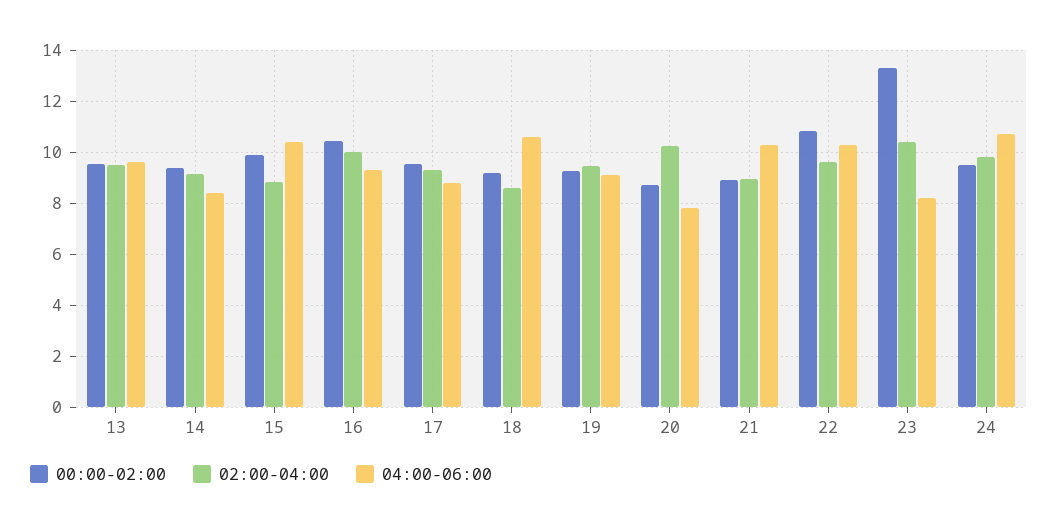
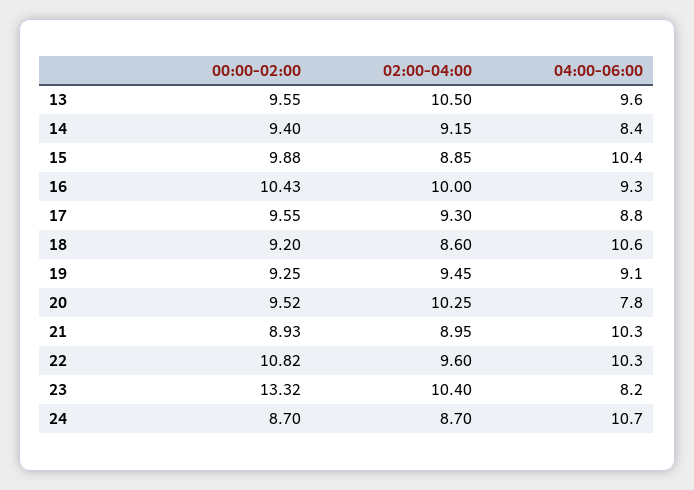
  {
    "00:00-02:00": {
      "13": 9.55,
      "14": 9.4,
      "15": 9.88,
      "16": 10.43,
      "17": 9.55,
      "18": 9.2,
      "19": 9.25,
-     "20": 8.75,
+     "20": 9.52,
      "21": 8.93,
      "22": 10.82,
      "23": 13.32,
-     "24": 9.5
+     "24": 8.7
    },
    "02:00-04:00": {
-     "13": 9.5,
+     "13": 10.5,
      "14": 9.15,
      "15": 8.85,
      "16": 10,
      "17": 9.3,
      "18": 8.6,
      "19": 9.45,
      "20": 10.25,
      "21": 8.95,
      "22": 9.6,
      "23": 10.4,
-     "24": 9.75
+     "24": 8.7
    },
    "04:00-06:00": {
      "13": 9.6,
      "14": 8.4,
      "15": 10.4,
      "16": 9.3,
      "17": 8.8,
      "18": 10.6,
      "19": 9.1,
      "20": 7.8,
      "21": 10.3,
      "22": 10.3,
      "23": 8.2,
      "24": 10.7
    }
  }

